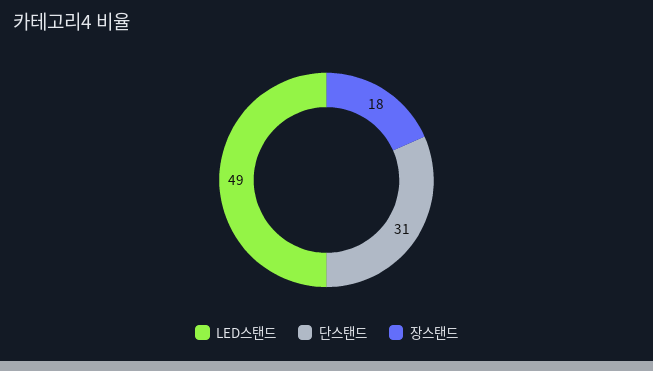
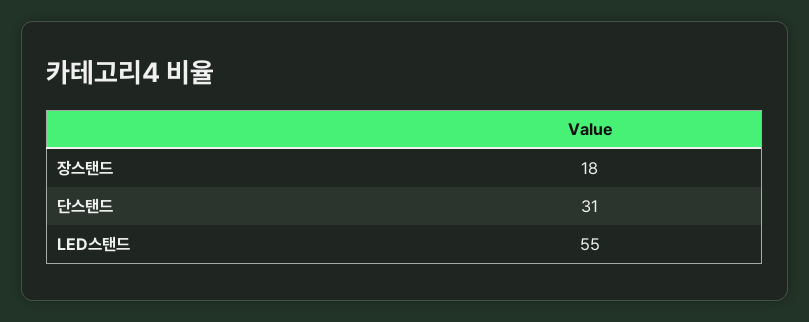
  {
-   "LED스탠드": 49,
+   "LED스탠드": 55,
    "단스탠드": 31,
    "장스탠드": 18
  }

